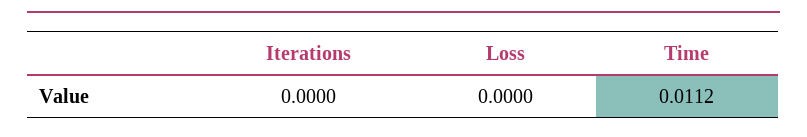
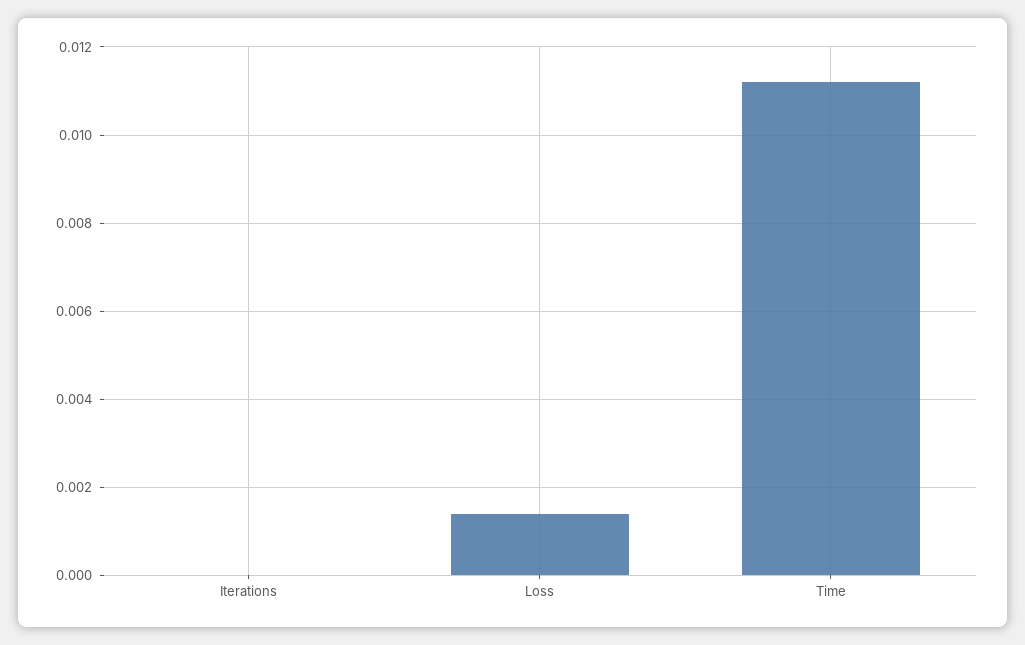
  {
    "Iterations": 0,
-   "Loss": 0,
+   "Loss": 0.0015,
    "Time": 0.0112
  }

